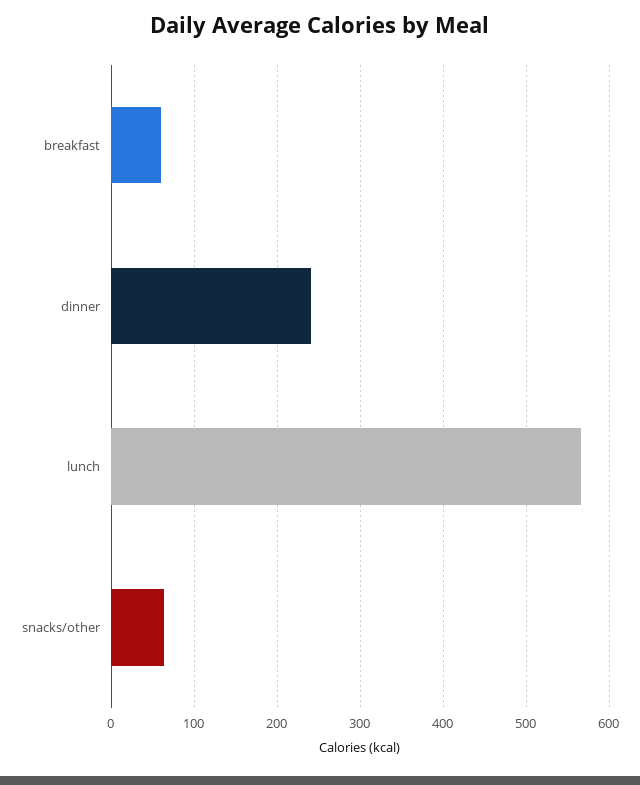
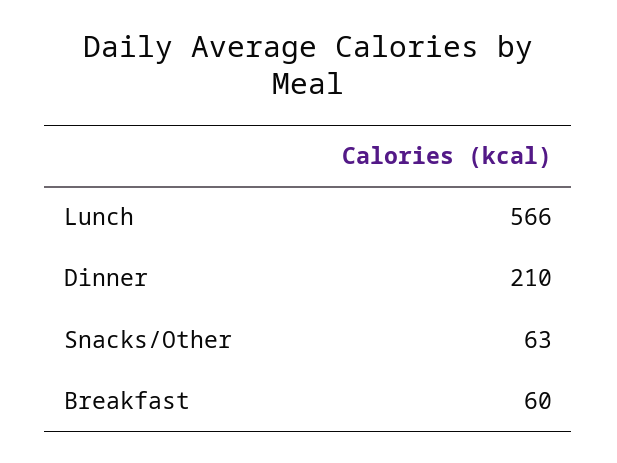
  {
    "breakfast": 60,
-   "dinner": 240,
+   "dinner": 210,
    "lunch": 566,
    "snacks/other": 63
  }

